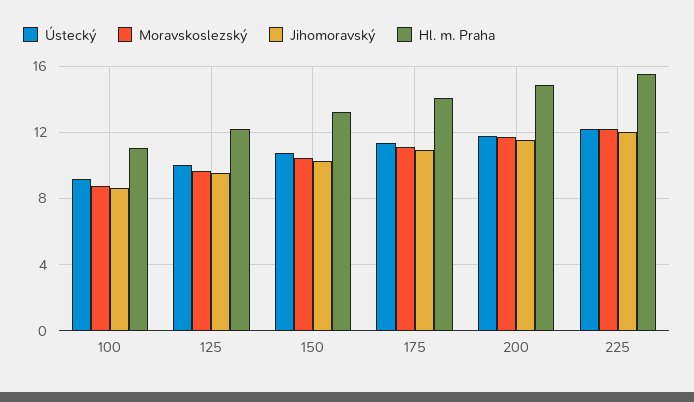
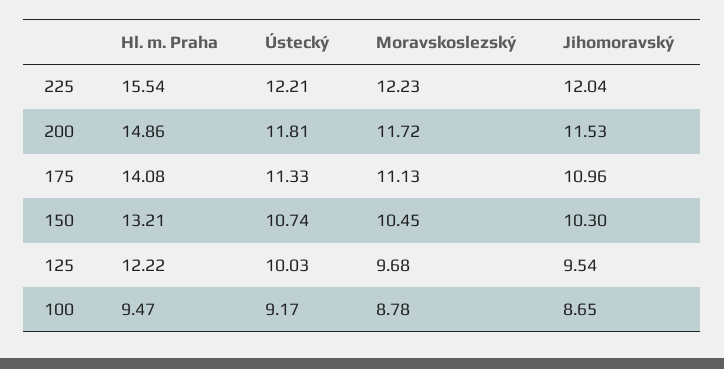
  {
    "Ústecký": {
      "100": 9.17,
      "125": 10.03,
      "150": 10.74,
      "175": 11.33,
      "200": 11.81,
      "225": 12.21
    },
    "Moravskoslezský": {
      "100": 8.78,
      "125": 9.68,
      "150": 10.45,
      "175": 11.13,
      "200": 11.72,
      "225": 12.23
    },
    "Jihomoravský": {
      "100": 8.65,
      "125": 9.54,
      "150": 10.3,
      "175": 10.96,
      "200": 11.53,
      "225": 12.04
    },
    "Hl. m. Praha": {
-     "100": 11,
+     "100": 9.47,
      "125": 12.22,
      "150": 13.21,
      "175": 14.08,
      "200": 14.86,
      "225": 15.54
    }
  }

